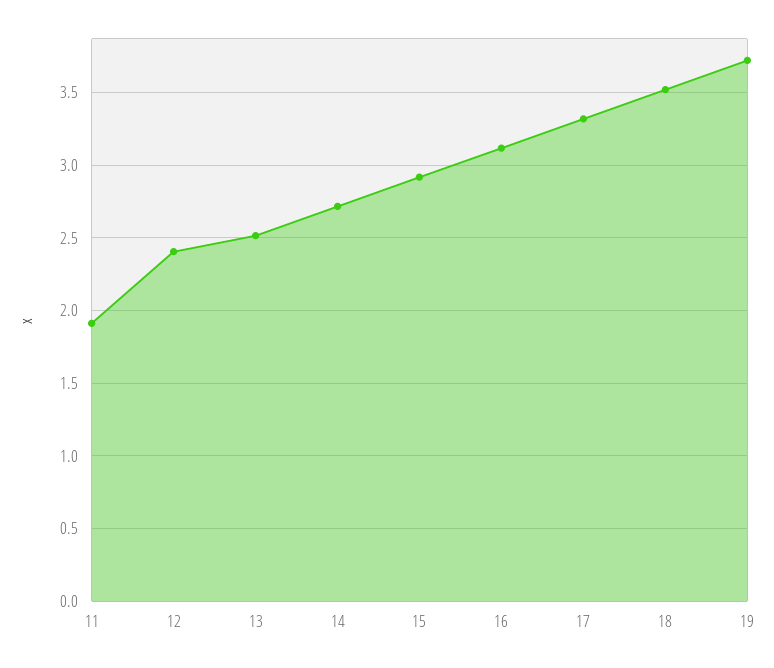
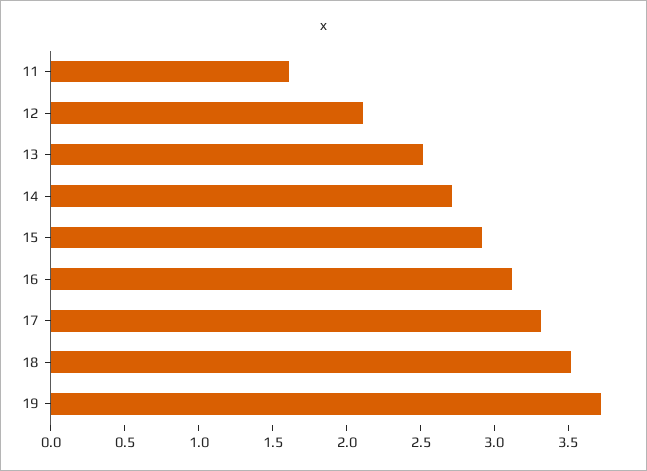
  {
-   "11": 1.9,
+   "11": 1.6,
-   "12": 2.4,
+   "12": 2.1,
    "13": 2.5,
    "14": 2.7,
    "15": 2.9,
    "16": 3.1,
    "17": 3.3,
    "18": 3.5,
    "19": 3.7
  }

